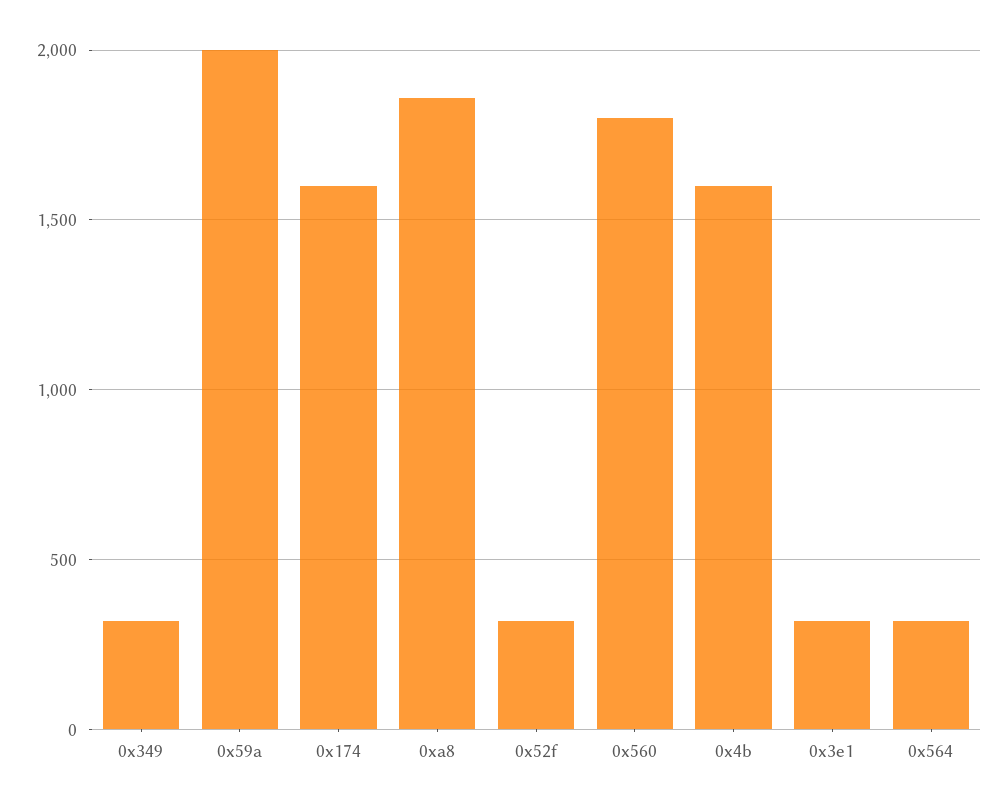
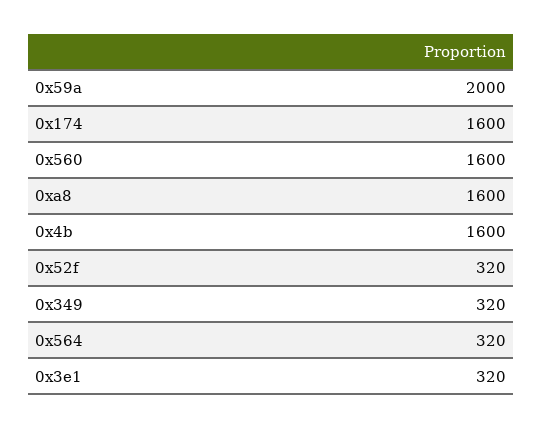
  {
    "0x349": 320,
    "0x59a": 2000,
    "0x174": 1600,
-   "0xa8": 1850,
+   "0xa8": 1600,
    "0x52f": 320,
-   "0x560": 1800,
+   "0x560": 1600,
    "0x4b": 1600,
    "0x3e1": 320,
    "0x564": 320
  }

